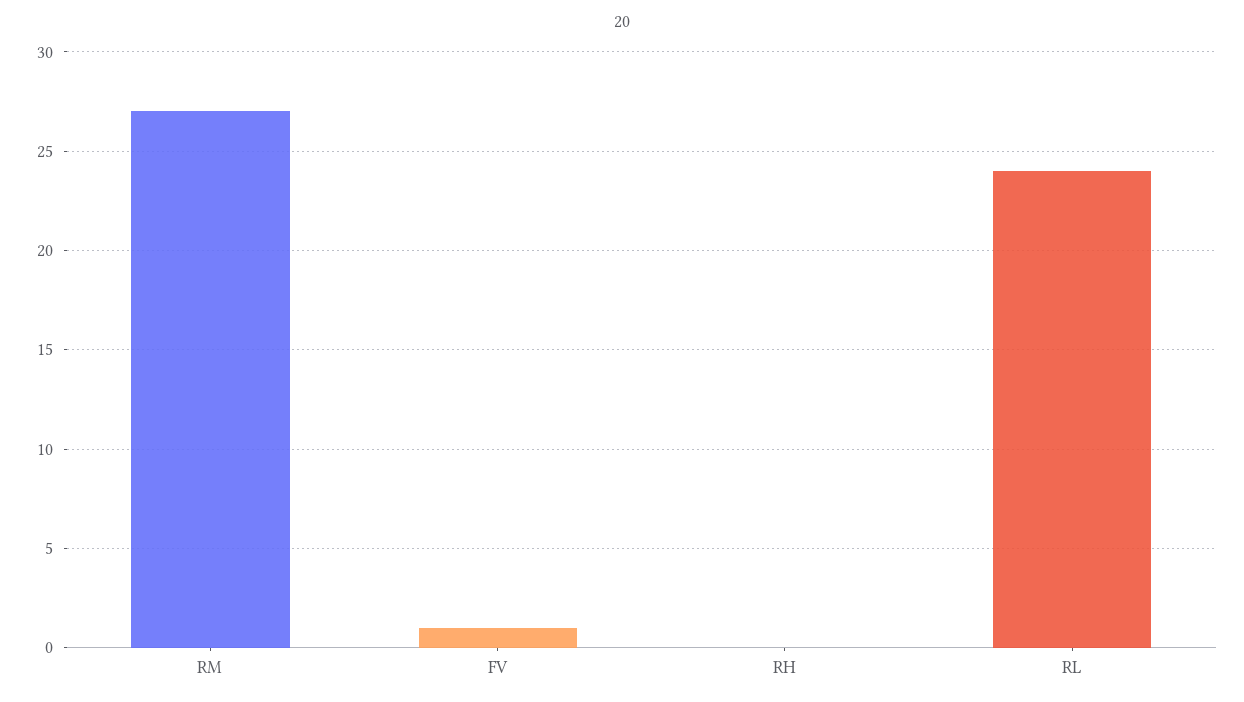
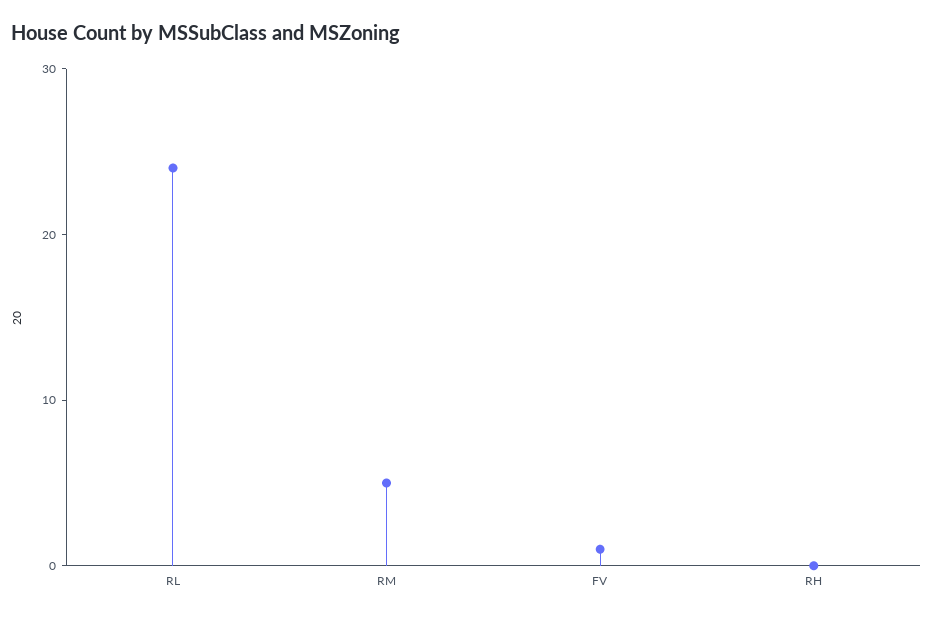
  {
-   "RM": 27,
+   "RM": 5,
    "FV": 1,
    "RH": 0,
    "RL": 24
  }

